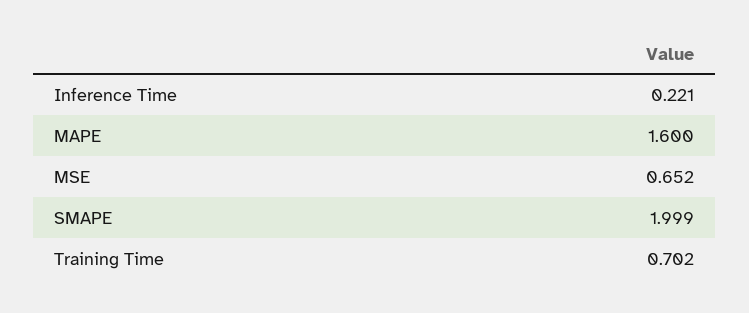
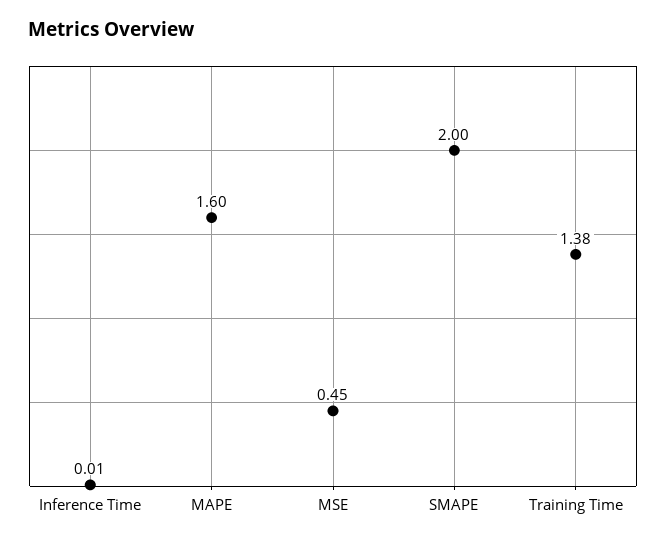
  {
-   "Inference Time": 0.221,
+   "Inference Time": 0.01,
    "MAPE": 1.6,
-   "MSE": 0.652,
+   "MSE": 0.45,
    "SMAPE": 1.999,
-   "Training Time": 0.702
+   "Training Time": 1.38
  }

